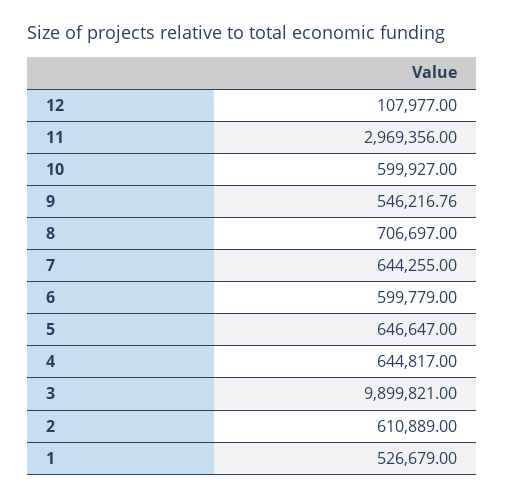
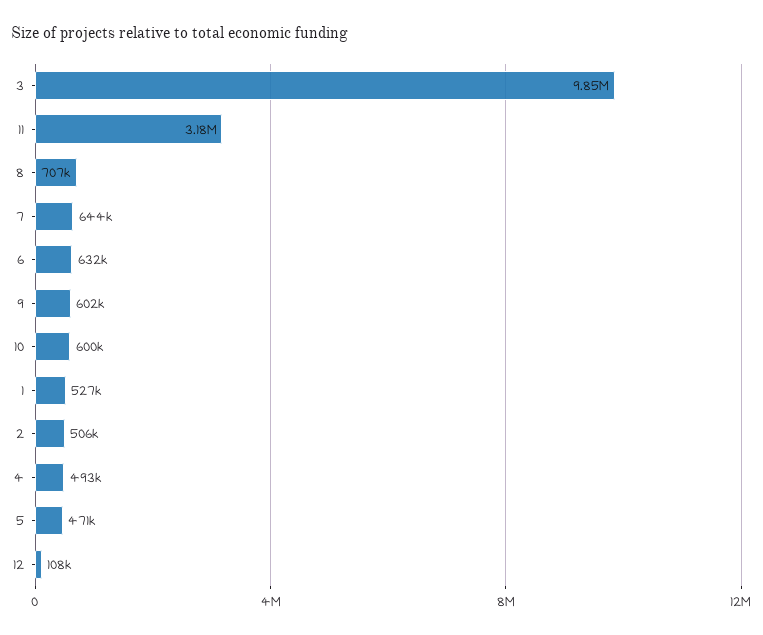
  {
    "12": 107977,
-   "11": 2969356,
+   "11": 3180000,
    "10": 599927,
-   "9": 546216.76,
+   "9": 602000,
    "8": 706697,
    "7": 644255,
-   "6": 599779,
+   "6": 632000,
-   "5": 646647,
+   "5": 471000,
-   "4": 644817,
+   "4": 493000,
-   "3": 9899821,
+   "3": 9850000,
-   "2": 610889,
+   "2": 506000,
    "1": 526679
  }

